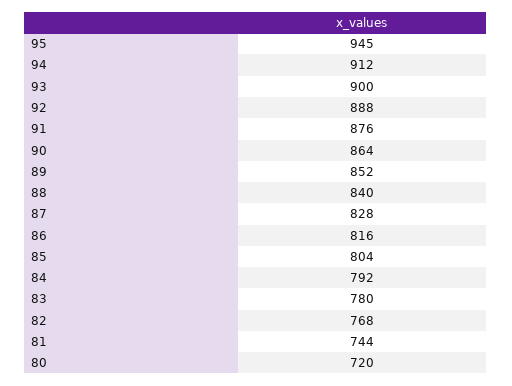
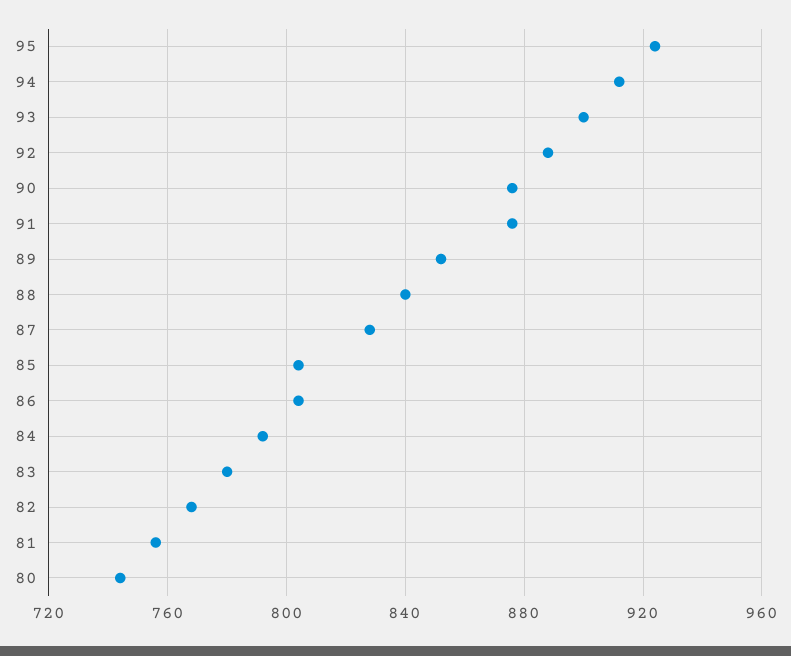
  {
-   "95": 945,
+   "95": 925,
    "94": 912,
    "93": 900,
    "92": 888,
    "91": 876,
-   "90": 864,
+   "90": 875,
    "89": 852,
    "88": 840,
    "87": 828,
-   "86": 816,
+   "86": 805,
    "85": 804,
    "84": 792,
    "83": 780,
    "82": 768,
-   "81": 744,
+   "81": 755,
-   "80": 720
+   "80": 745
  }

